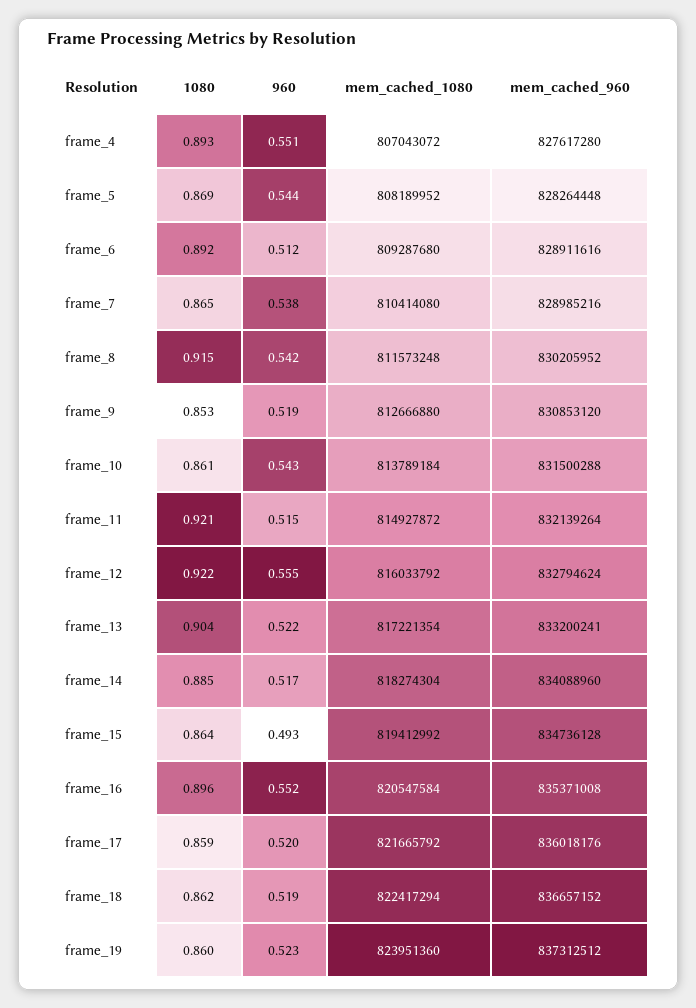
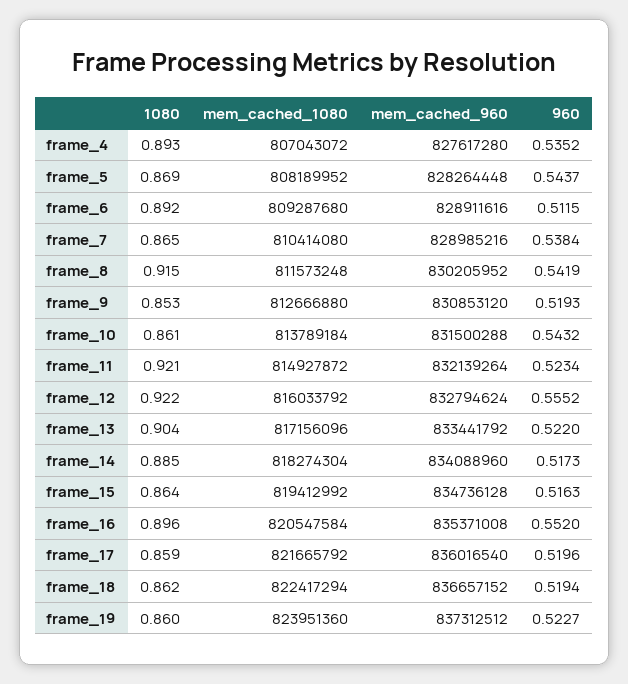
  {
    "1080": {
      "frame_4": 0.893,
      "frame_5": 0.869,
      "frame_6": 0.892,
      "frame_7": 0.865,
      "frame_8": 0.915,
      "frame_9": 0.853,
      "frame_10": 0.861,
      "frame_11": 0.921,
      "frame_12": 0.922,
      "frame_13": 0.904,
      "frame_14": 0.885,
      "frame_15": 0.864,
      "frame_16": 0.896,
      "frame_17": 0.859,
      "frame_18": 0.862,
      "frame_19": 0.86
    },
    "960": {
-     "frame_4": 0.551,
+     "frame_4": 0.5352,
      "frame_5": 0.5437,
      "frame_6": 0.5115,
      "frame_7": 0.5384,
      "frame_8": 0.5419,
      "frame_9": 0.5193,
      "frame_10": 0.5432,
-     "frame_11": 0.515,
+     "frame_11": 0.5234,
      "frame_12": 0.5552,
      "frame_13": 0.522,
      "frame_14": 0.5173,
-     "frame_15": 0.493,
+     "frame_15": 0.5163,
      "frame_16": 0.552,
      "frame_17": 0.5196,
      "frame_18": 0.5194,
      "frame_19": 0.5227
    },
    "mem_cached_1080": {
      "frame_4": 807043072,
      "frame_5": 808189952,
      "frame_6": 809287680,
      "frame_7": 810414080,
      "frame_8": 811573248,
      "frame_9": 812666880,
      "frame_10": 813789184,
      "frame_11": 814927872,
      "frame_12": 816033792,
-     "frame_13": 817221354,
+     "frame_13": 817156096,
      "frame_14": 818274304,
      "frame_15": 819412992,
      "frame_16": 820547584,
      "frame_17": 821665792,
      "frame_18": 822417294,
      "frame_19": 823951360
    },
    "mem_cached_960": {
      "frame_4": 827617280,
      "frame_5": 828264448,
      "frame_6": 828911616,
      "frame_7": 828985216,
      "frame_8": 830205952,
      "frame_9": 830853120,
      "frame_10": 831500288,
      "frame_11": 832139264,
      "frame_12": 832794624,
-     "frame_13": 833200241,
+     "frame_13": 833441792,
      "frame_14": 834088960,
      "frame_15": 834736128,
      "frame_16": 835371008,
-     "frame_17": 836018176,
+     "frame_17": 836016540,
      "frame_18": 836657152,
      "frame_19": 837312512
    }
  }

